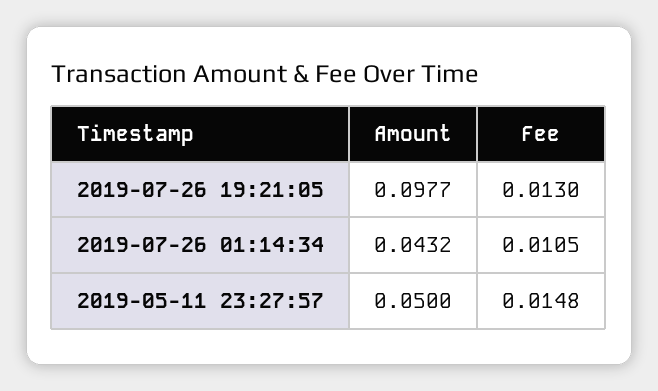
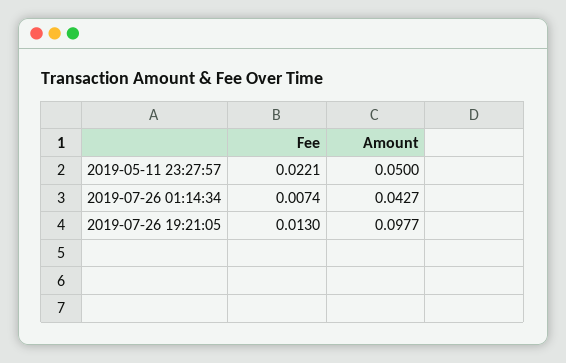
  {
    "Amount": {
      "2019-07-26 19:21:05": 0.0977,
-     "2019-07-26 01:14:34": 0.0432,
+     "2019-07-26 01:14:34": 0.0427,
      "2019-05-11 23:27:57": 0.05
    },
    "Fee": {
      "2019-07-26 19:21:05": 0.013,
-     "2019-07-26 01:14:34": 0.0105,
+     "2019-07-26 01:14:34": 0.0074,
-     "2019-05-11 23:27:57": 0.0148
+     "2019-05-11 23:27:57": 0.0221
    }
  }

